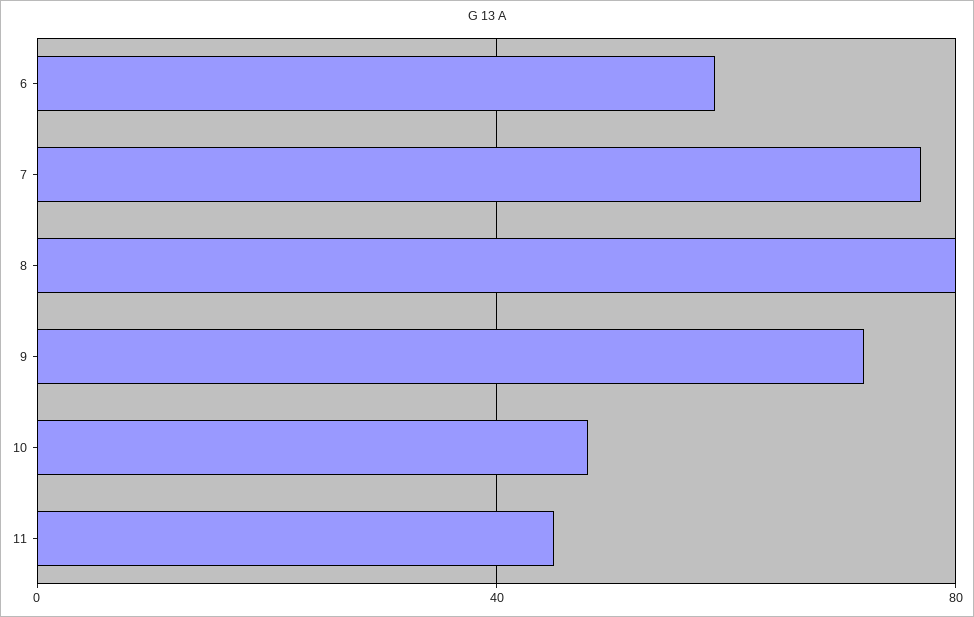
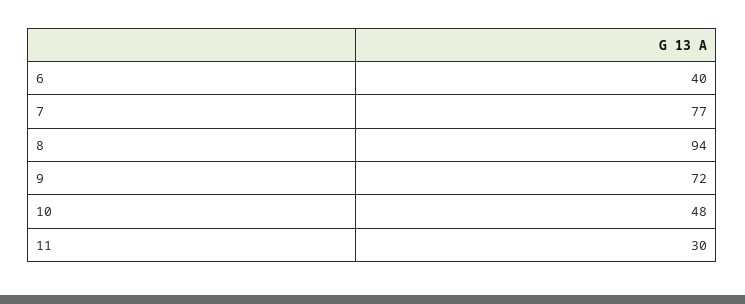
  {
-   "6": 60,
+   "6": 40,
    "7": 77,
-   "8": 80,
+   "8": 94,
    "9": 72,
    "10": 48,
-   "11": 45
+   "11": 30
  }

